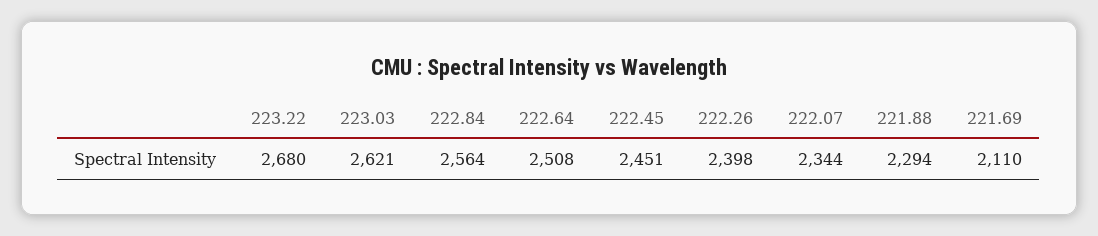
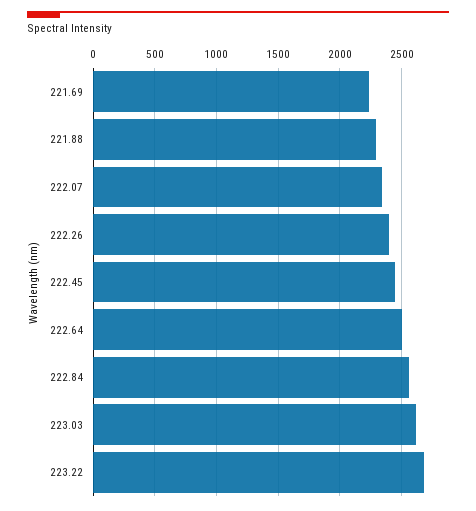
  {
    "223.22": 2680,
    "223.03": 2621,
    "222.84": 2564,
    "222.64": 2508,
    "222.45": 2451,
    "222.26": 2398,
    "222.07": 2344,
    "221.88": 2294,
-   "221.69": 2110
+   "221.69": 2250
  }

